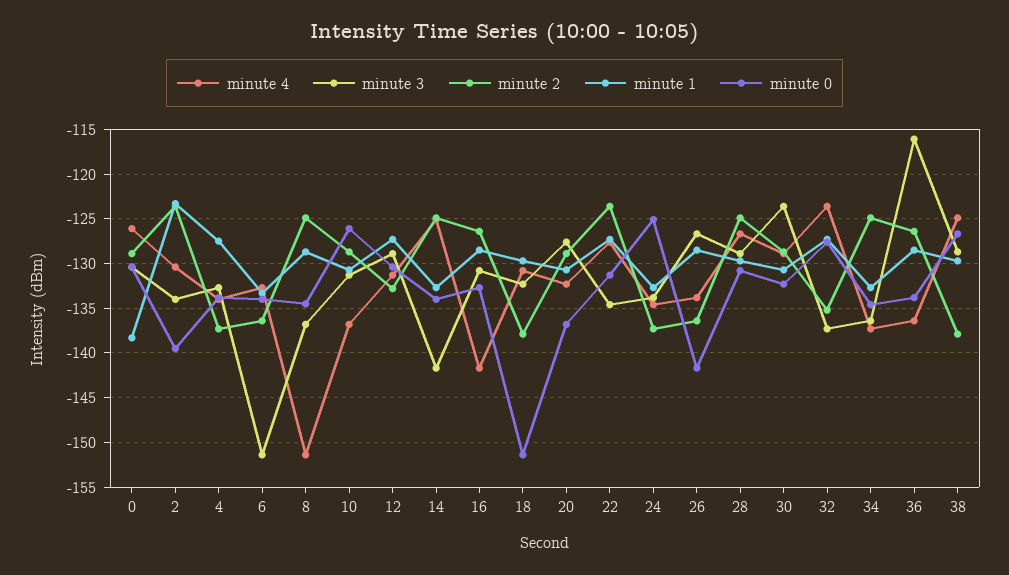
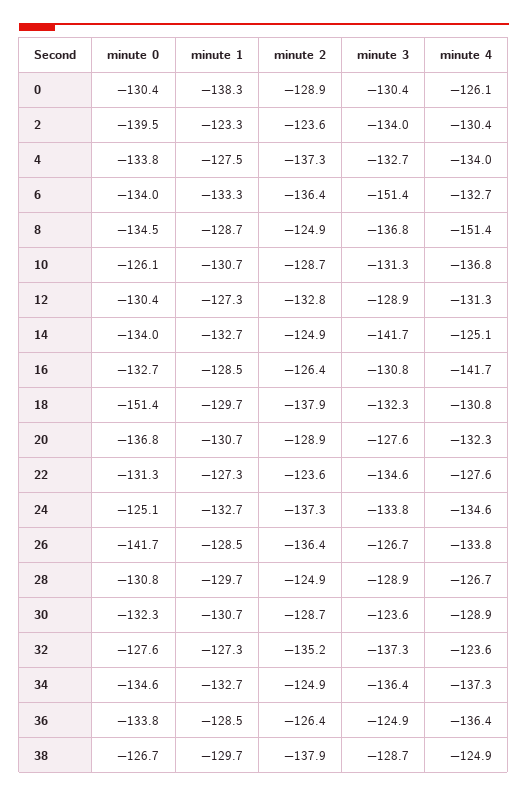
  {
    "minute 4": {
      "0": -126.1,
      "2": -130.4,
      "4": -134,
      "6": -132.7,
      "8": -151.4,
      "10": -136.8,
      "12": -131.3,
      "14": -125.1,
      "16": -141.7,
      "18": -130.8,
      "20": -132.3,
      "22": -127.6,
      "24": -134.6,
      "26": -133.8,
      "28": -126.7,
      "30": -128.9,
      "32": -123.6,
      "34": -137.3,
      "36": -136.4,
      "38": -124.9
    },
    "minute 3": {
      "0": -130.4,
      "2": -134,
      "4": -132.7,
      "6": -151.4,
      "8": -136.8,
      "10": -131.3,
      "12": -128.9,
      "14": -141.7,
      "16": -130.8,
      "18": -132.3,
      "20": -127.6,
      "22": -134.6,
      "24": -133.8,
      "26": -126.7,
      "28": -128.9,
      "30": -123.6,
      "32": -137.3,
      "34": -136.4,
-     "36": -116,
+     "36": -124.9,
      "38": -128.7
    },
    "minute 2": {
      "0": -128.9,
      "2": -123.6,
      "4": -137.3,
      "6": -136.4,
      "8": -124.9,
      "10": -128.7,
      "12": -132.8,
      "14": -124.9,
      "16": -126.4,
      "18": -137.9,
      "20": -128.9,
      "22": -123.6,
      "24": -137.3,
      "26": -136.4,
      "28": -124.9,
      "30": -128.7,
      "32": -135.2,
      "34": -124.9,
      "36": -126.4,
      "38": -137.9
    },
    "minute 1": {
      "0": -138.3,
      "2": -123.3,
      "4": -127.5,
      "6": -133.3,
      "8": -128.7,
      "10": -130.7,
      "12": -127.3,
      "14": -132.7,
      "16": -128.5,
      "18": -129.7,
      "20": -130.7,
      "22": -127.3,
      "24": -132.7,
      "26": -128.5,
      "28": -129.7,
      "30": -130.7,
      "32": -127.3,
      "34": -132.7,
      "36": -128.5,
      "38": -129.7
    },
    "minute 0": {
      "0": -130.4,
      "2": -139.5,
      "4": -133.8,
      "6": -134,
      "8": -134.5,
      "10": -126.1,
      "12": -130.4,
      "14": -134,
      "16": -132.7,
      "18": -151.4,
      "20": -136.8,
      "22": -131.3,
      "24": -125.1,
      "26": -141.7,
      "28": -130.8,
      "30": -132.3,
      "32": -127.6,
      "34": -134.6,
      "36": -133.8,
      "38": -126.7
    }
  }

